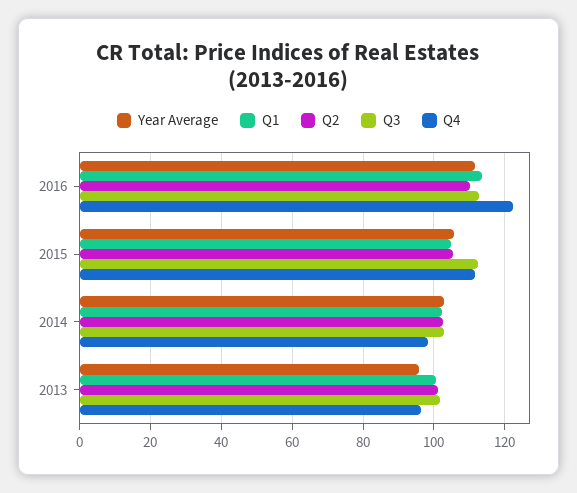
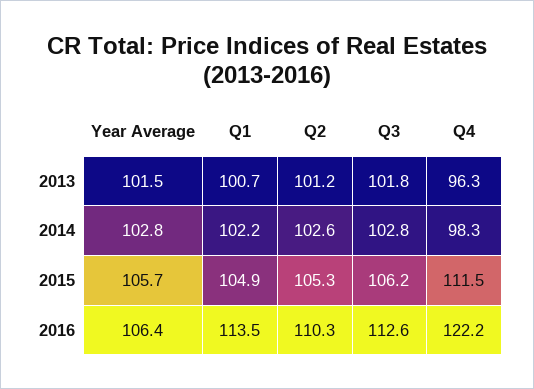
  {
    "Year Average": {
-     "2016": 112,
+     "2016": 106.4,
      "2015": 105.7,
      "2014": 102.8,
-     "2013": 96
+     "2013": 101.5
    },
    "Q1": {
      "2016": 113.5,
      "2015": 104.9,
      "2014": 102.2,
      "2013": 100.7
    },
    "Q2": {
      "2016": 110.3,
      "2015": 105.3,
      "2014": 102.6,
      "2013": 101.2
    },
    "Q3": {
      "2016": 112.6,
-     "2015": 112,
+     "2015": 106.2,
      "2014": 102.8,
      "2013": 101.8
    },
    "Q4": {
      "2016": 122.2,
      "2015": 111.5,
      "2014": 98.3,
      "2013": 96.3
    }
  }

